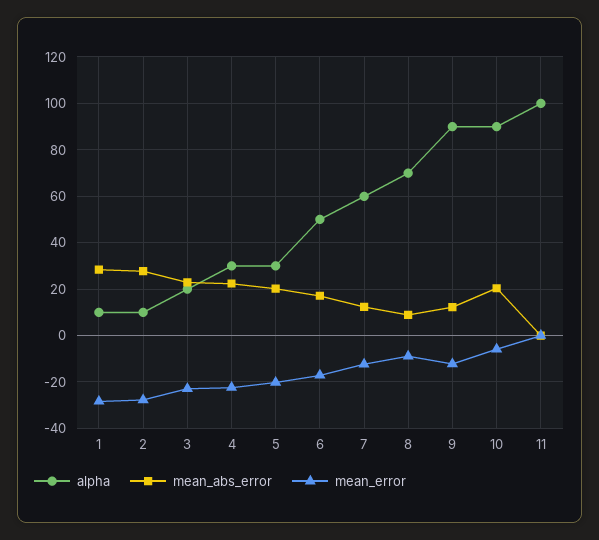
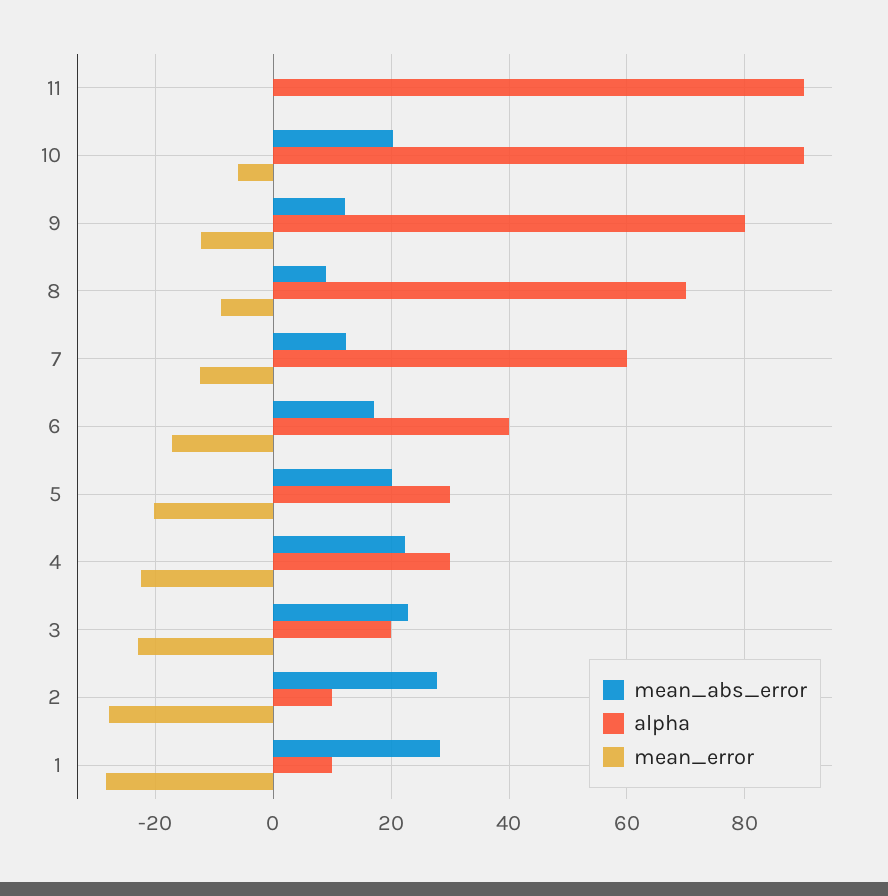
  {
    "alpha": {
      "1": 10,
      "2": 10,
      "3": 20,
      "4": 30,
      "5": 30,
-     "6": 50,
+     "6": 40,
      "7": 60,
      "8": 70,
-     "9": 90,
+     "9": 80,
      "10": 90,
-     "11": 100
+     "11": 90
    },
    "mean_abs_error": {
      "1": 28,
      "2": 28,
      "3": 22,
      "4": 22,
      "5": 20,
      "6": 18,
      "7": 12,
      "8": 8,
      "9": 12,
      "10": 20,
      "11": 0
    },
    "mean_error": {
      "1": -28,
      "2": -28,
      "3": -22,
      "4": -22,
      "5": -20,
      "6": -18,
      "7": -12,
      "8": -8,
      "9": -12,
      "10": -6,
      "11": 0
    }
  }

